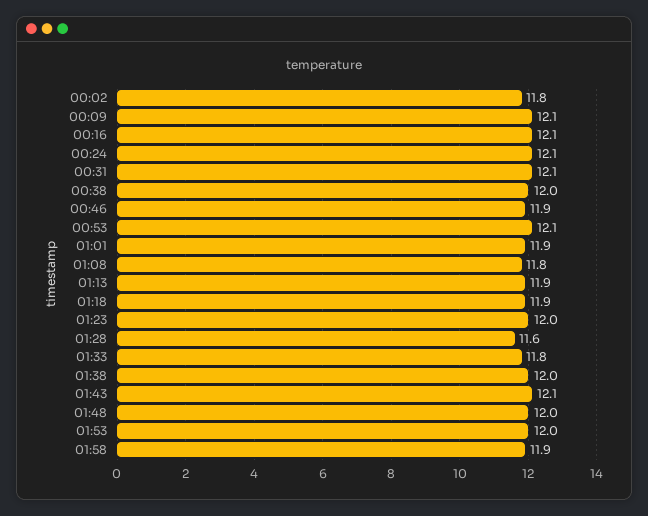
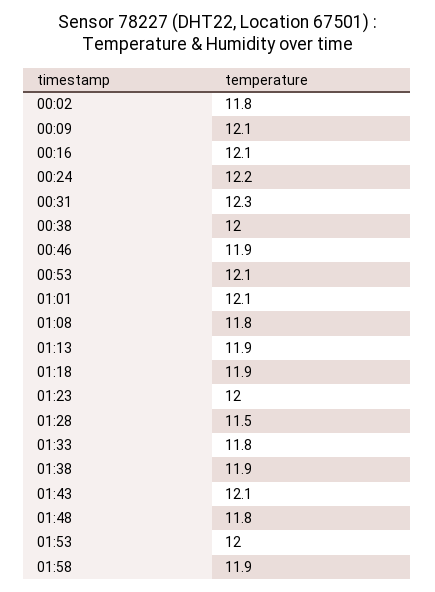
  {
    "00:02": 11.8,
    "00:09": 12.1,
    "00:16": 12.1,
-   "00:24": 12.1,
+   "00:24": 12.2,
-   "00:31": 12.1,
+   "00:31": 12.3,
    "00:38": 12,
    "00:46": 11.9,
    "00:53": 12.1,
-   "01:01": 11.9,
+   "01:01": 12.1,
    "01:08": 11.8,
    "01:13": 11.9,
    "01:18": 11.9,
    "01:23": 12,
-   "01:28": 11.6,
+   "01:28": 11.5,
    "01:33": 11.8,
-   "01:38": 12,
+   "01:38": 11.9,
    "01:43": 12.1,
-   "01:48": 12,
+   "01:48": 11.8,
    "01:53": 12,
    "01:58": 11.9
  }

